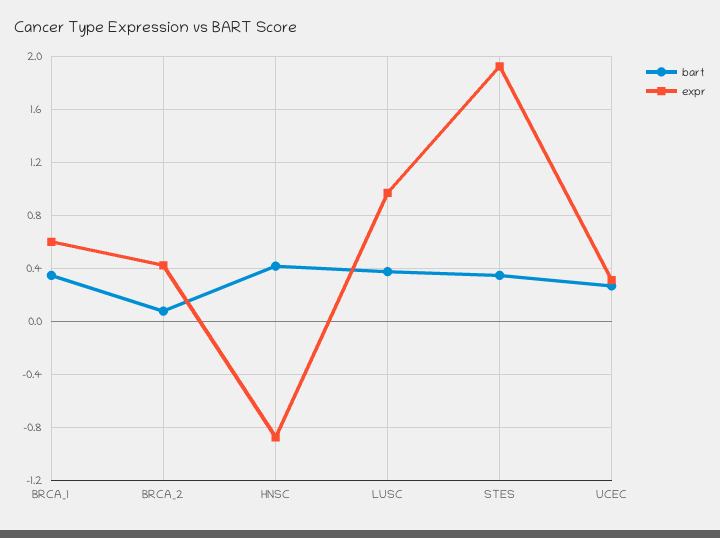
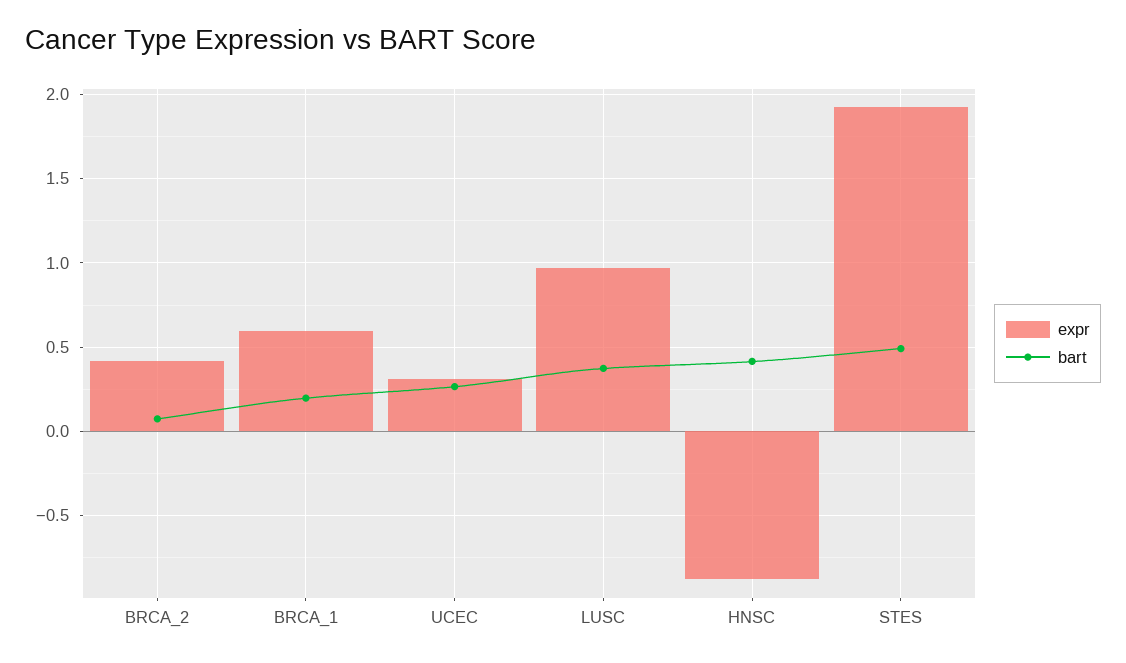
  {
    "bart": {
-     "BRCA_1": 0.35,
+     "BRCA_1": 0.2,
      "BRCA_2": 0.1,
      "HNSC": 0.4,
      "LUSC": 0.35,
-     "STES": 0.35,
+     "STES": 0.5,
      "UCEC": 0.25
    },
    "expr": {
      "BRCA_1": 0.6,
      "BRCA_2": 0.4,
      "HNSC": -0.9,
      "LUSC": 0.95,
      "STES": 1.9,
      "UCEC": 0.3
    }
  }

